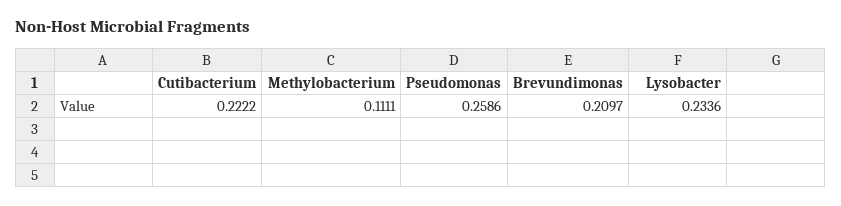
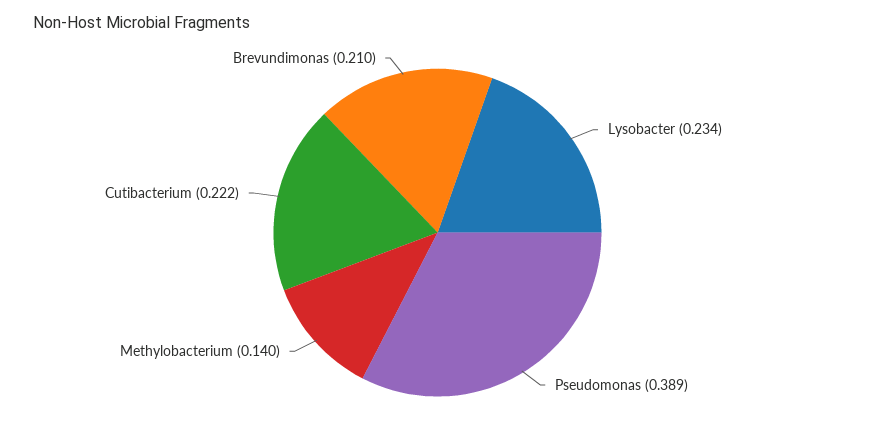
  {
    "Cutibacterium": 0.2222,
-   "Methylobacterium": 0.1111,
+   "Methylobacterium": 0.14,
-   "Pseudomonas": 0.2586,
+   "Pseudomonas": 0.389,
    "Brevundimonas": 0.2097,
    "Lysobacter": 0.2336
  }

